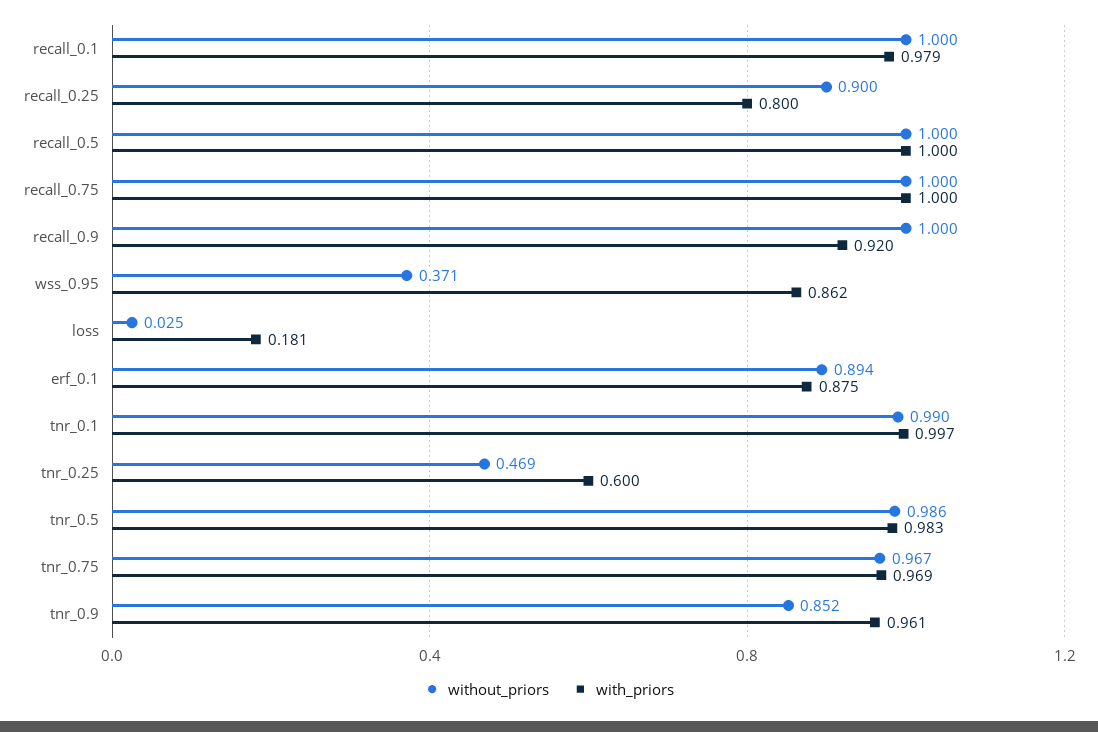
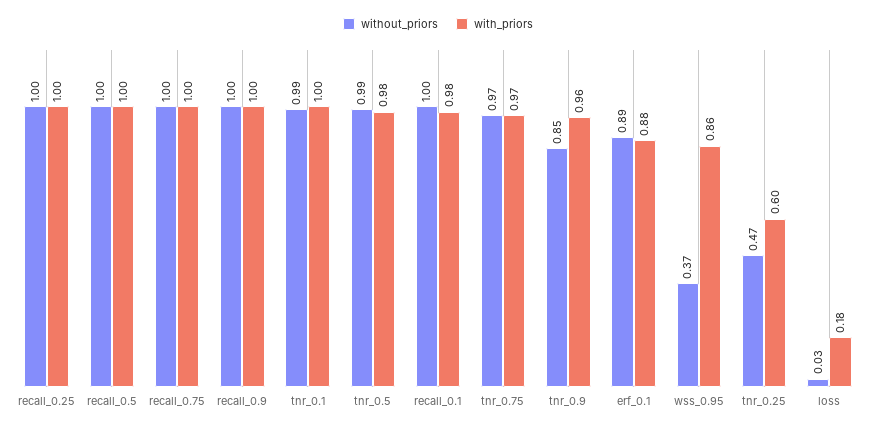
  {
    "without_priors": {
      "recall_0.1": 1,
-     "recall_0.25": 0.9,
+     "recall_0.25": 1,
      "recall_0.5": 1,
      "recall_0.75": 1,
      "recall_0.9": 1,
      "wss_0.95": 0.371,
      "loss": 0.025,
      "erf_0.1": 0.894,
      "tnr_0.1": 0.99,
      "tnr_0.25": 0.469,
      "tnr_0.5": 0.986,
      "tnr_0.75": 0.967,
      "tnr_0.9": 0.852
    },
    "with_priors": {
      "recall_0.1": 0.979,
-     "recall_0.25": 0.8,
+     "recall_0.25": 1,
      "recall_0.5": 1,
      "recall_0.75": 1,
-     "recall_0.9": 0.92,
+     "recall_0.9": 1,
      "wss_0.95": 0.862,
      "loss": 0.181,
      "erf_0.1": 0.875,
      "tnr_0.1": 0.997,
      "tnr_0.25": 0.6,
      "tnr_0.5": 0.983,
      "tnr_0.75": 0.969,
      "tnr_0.9": 0.961
    }
  }

